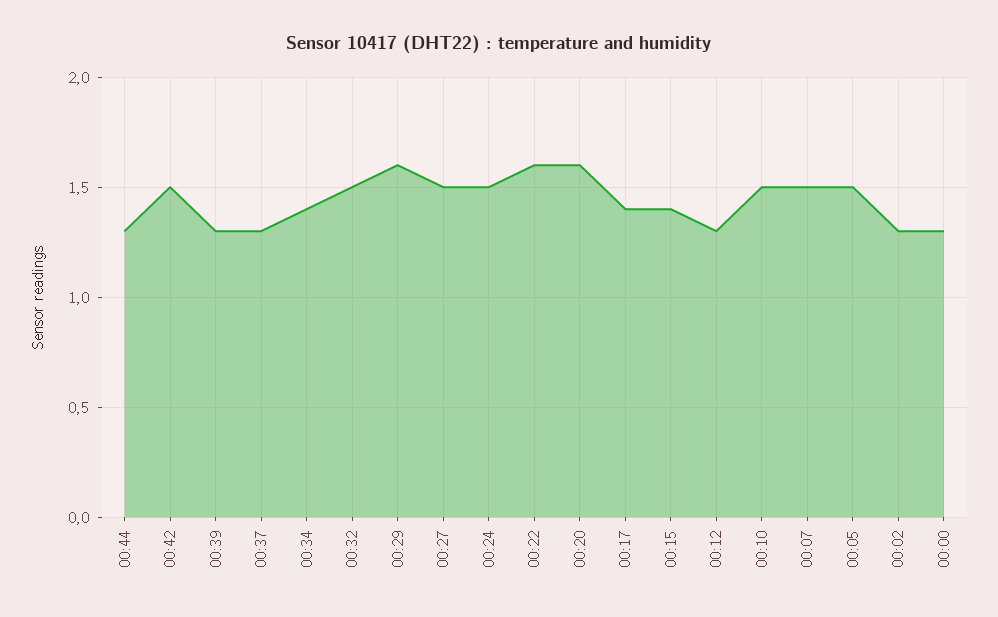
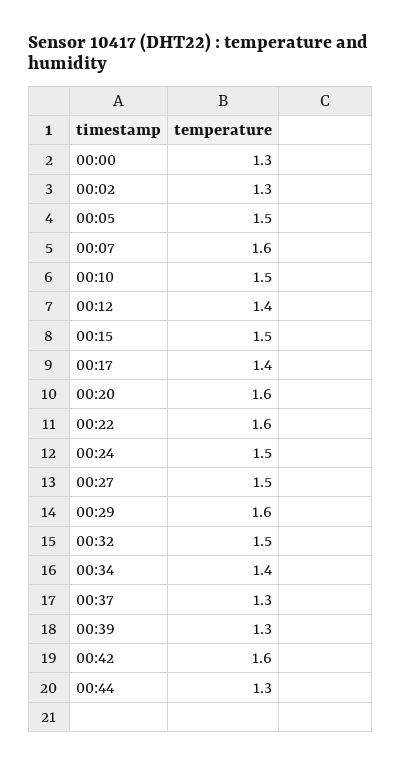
  {
    "00:44": 1.3,
-   "00:42": 1.5,
+   "00:42": 1.6,
    "00:39": 1.3,
    "00:37": 1.3,
    "00:34": 1.4,
    "00:32": 1.5,
    "00:29": 1.6,
    "00:27": 1.5,
    "00:24": 1.5,
    "00:22": 1.6,
    "00:20": 1.6,
    "00:17": 1.4,
-   "00:15": 1.4,
+   "00:15": 1.5,
-   "00:12": 1.3,
+   "00:12": 1.4,
    "00:10": 1.5,
-   "00:07": 1.5,
+   "00:07": 1.6,
    "00:05": 1.5,
    "00:02": 1.3,
    "00:00": 1.3
  }

